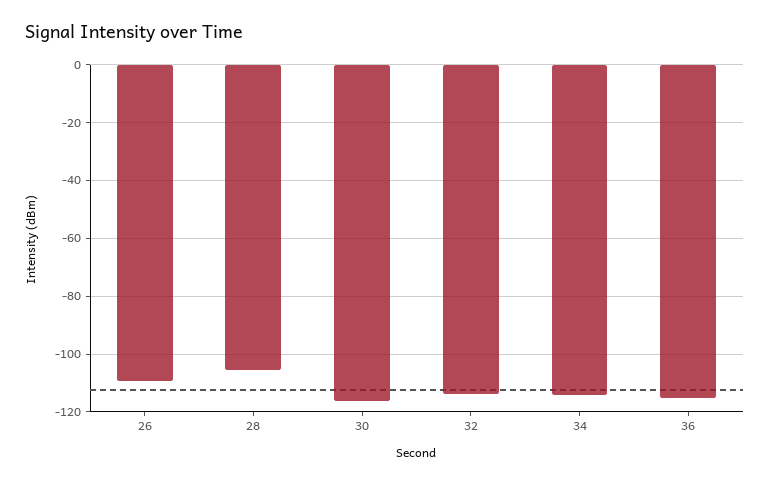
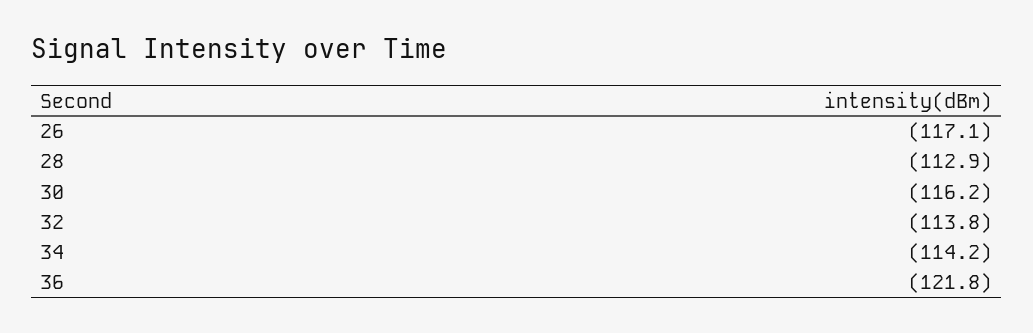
  {
-   "26": -110,
+   "26": -117.1,
-   "28": -105,
+   "28": -112.9,
    "30": -116.2,
    "32": -113.8,
    "34": -114.2,
-   "36": -115
+   "36": -121.8
  }

